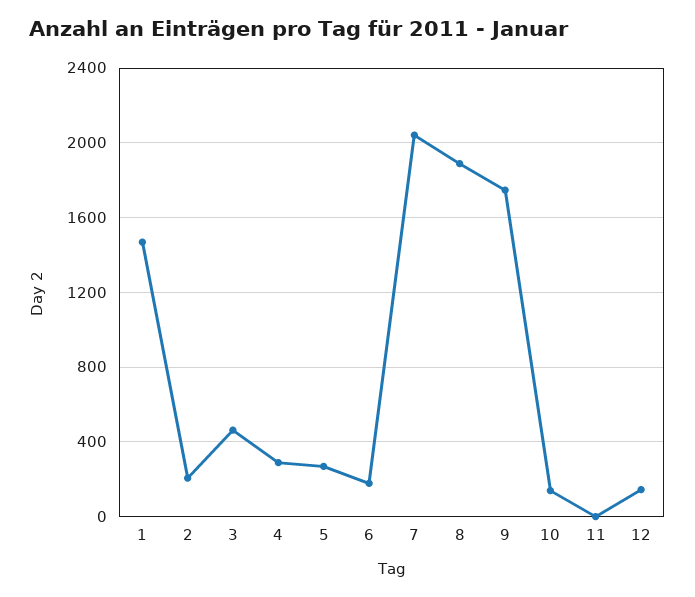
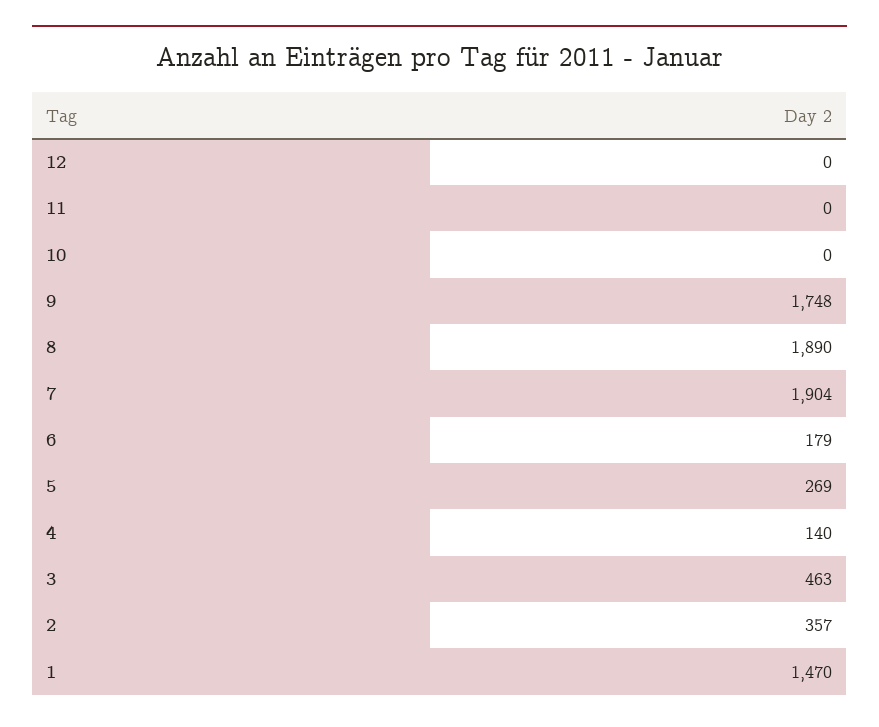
  {
    "1": 1470,
-   "2": 200,
+   "2": 357,
    "3": 463,
-   "4": 300,
+   "4": 140,
    "5": 269,
    "6": 179,
-   "7": 2050,
+   "7": 1904,
    "8": 1890,
    "9": 1748,
-   "10": 150,
+   "10": 0,
    "11": 0,
-   "12": 150
+   "12": 0
  }

